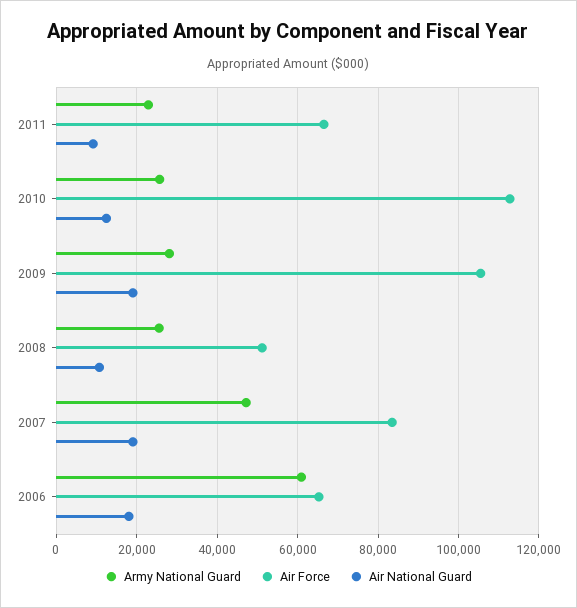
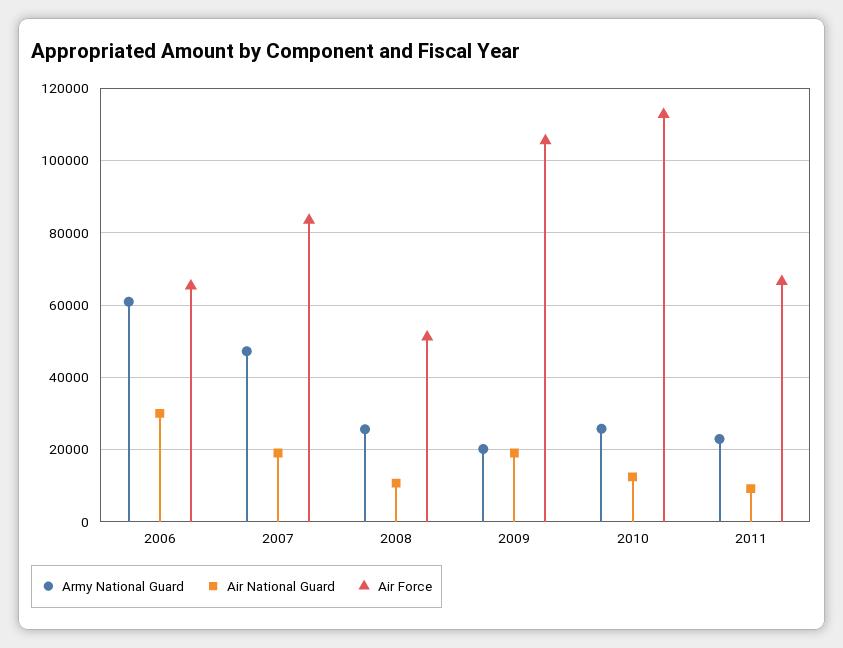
  {
    "Army National Guard": {
      "2011": 22000,
      "2010": 26000,
-     "2009": 28000,
+     "2009": 20000,
      "2008": 26000,
      "2007": 48000,
      "2006": 60000
    },
    "Air Force": {
      "2011": 66000,
      "2010": 112000,
      "2009": 106000,
      "2008": 52000,
      "2007": 84000,
      "2006": 66000
    },
    "Air National Guard": {
      "2011": 10000,
      "2010": 12000,
      "2009": 20000,
      "2008": 10000,
      "2007": 20000,
-     "2006": 18000
+     "2006": 30000
    }
  }

